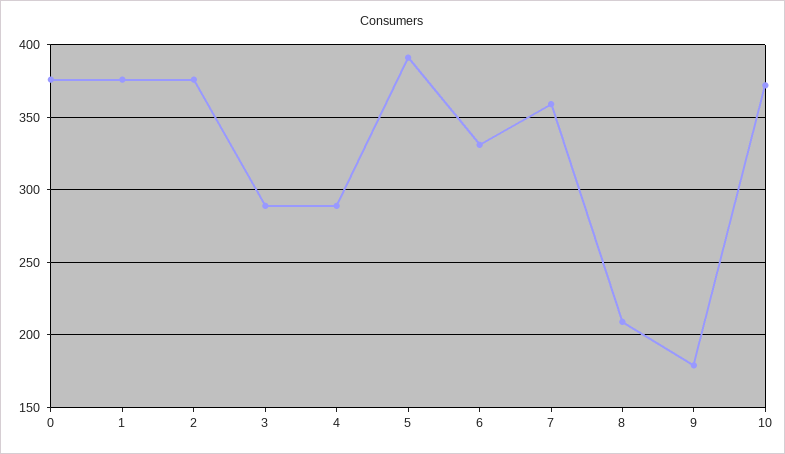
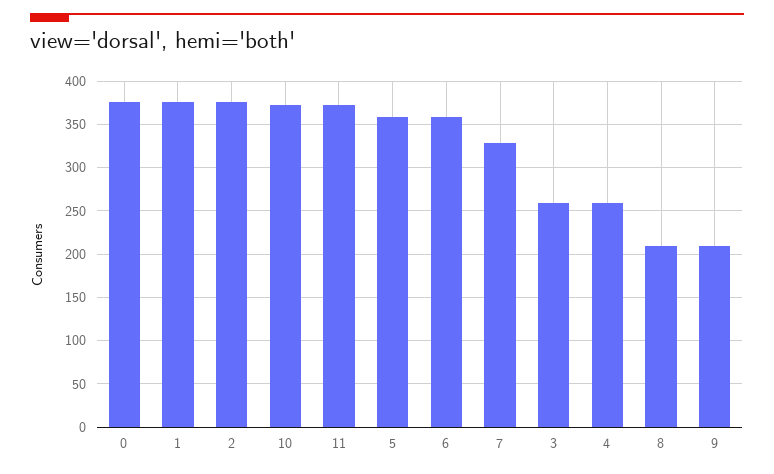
  {
    "0": 375,
    "1": 375,
    "2": 375,
-   "3": 290,
+   "3": 260,
-   "4": 290,
+   "4": 260,
-   "5": 390,
+   "5": 360,
-   "6": 330,
+   "6": 360,
-   "7": 360,
+   "7": 330,
    "8": 210,
-   "9": 180,
+   "9": 210,
-   "10": 370
+   "10": 370,
+   "11": 370
  }

